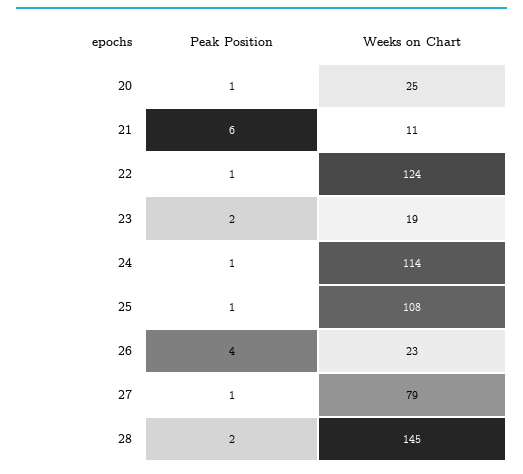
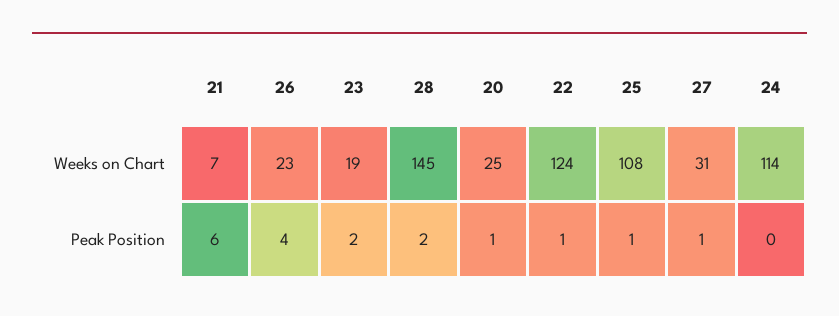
  {
    "Peak Position": {
      "20": 1,
      "21": 6,
      "22": 1,
      "23": 2,
-     "24": 1,
+     "24": 0,
      "25": 1,
      "26": 4,
      "27": 1,
      "28": 2
    },
    "Weeks on Chart": {
      "20": 25,
-     "21": 11,
+     "21": 7,
      "22": 124,
      "23": 19,
      "24": 114,
      "25": 108,
      "26": 23,
-     "27": 79,
+     "27": 31,
      "28": 145
    }
  }

